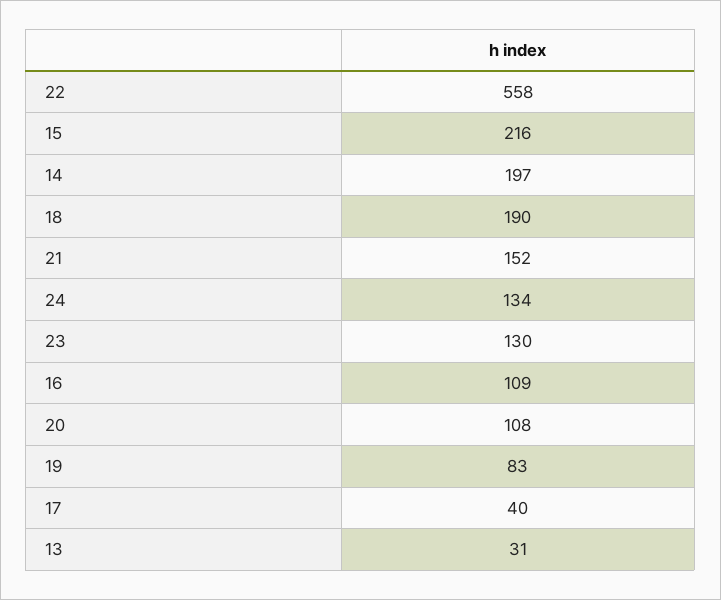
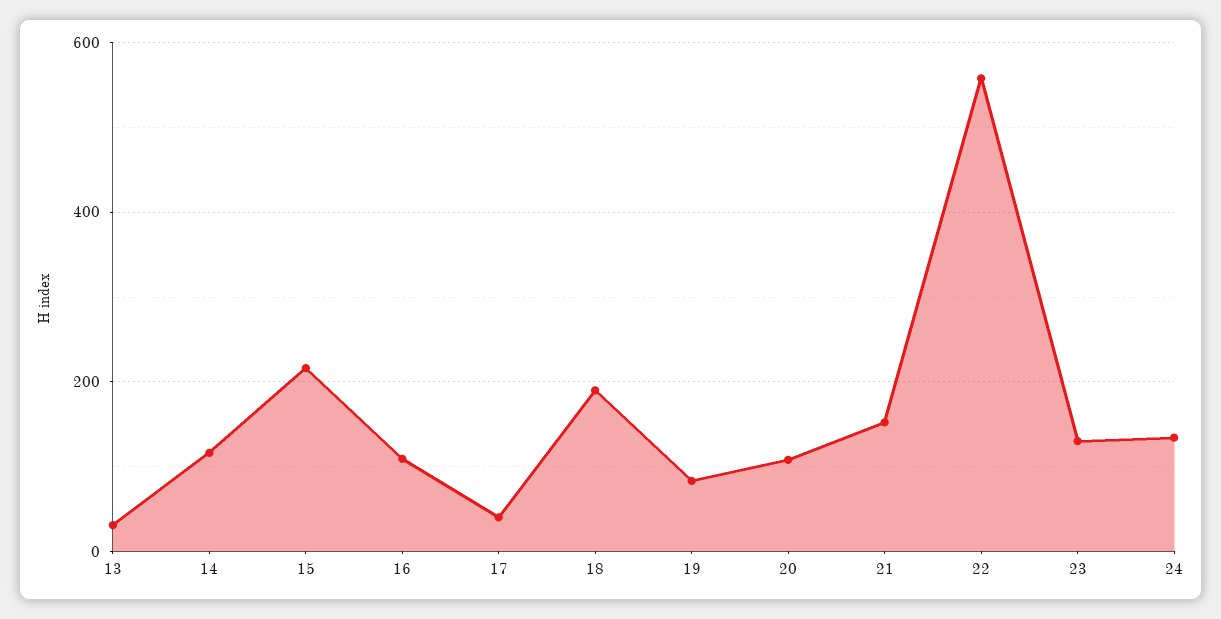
  {
    "22": 558,
    "15": 216,
-   "14": 197,
+   "14": 120,
    "18": 190,
    "21": 152,
    "24": 134,
    "23": 130,
    "16": 109,
    "20": 108,
    "19": 83,
    "17": 40,
    "13": 31
  }

